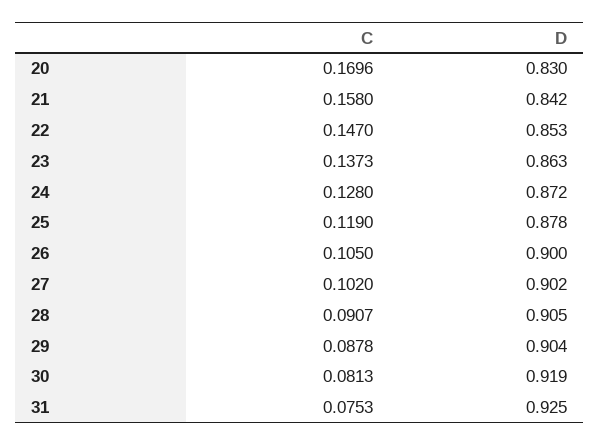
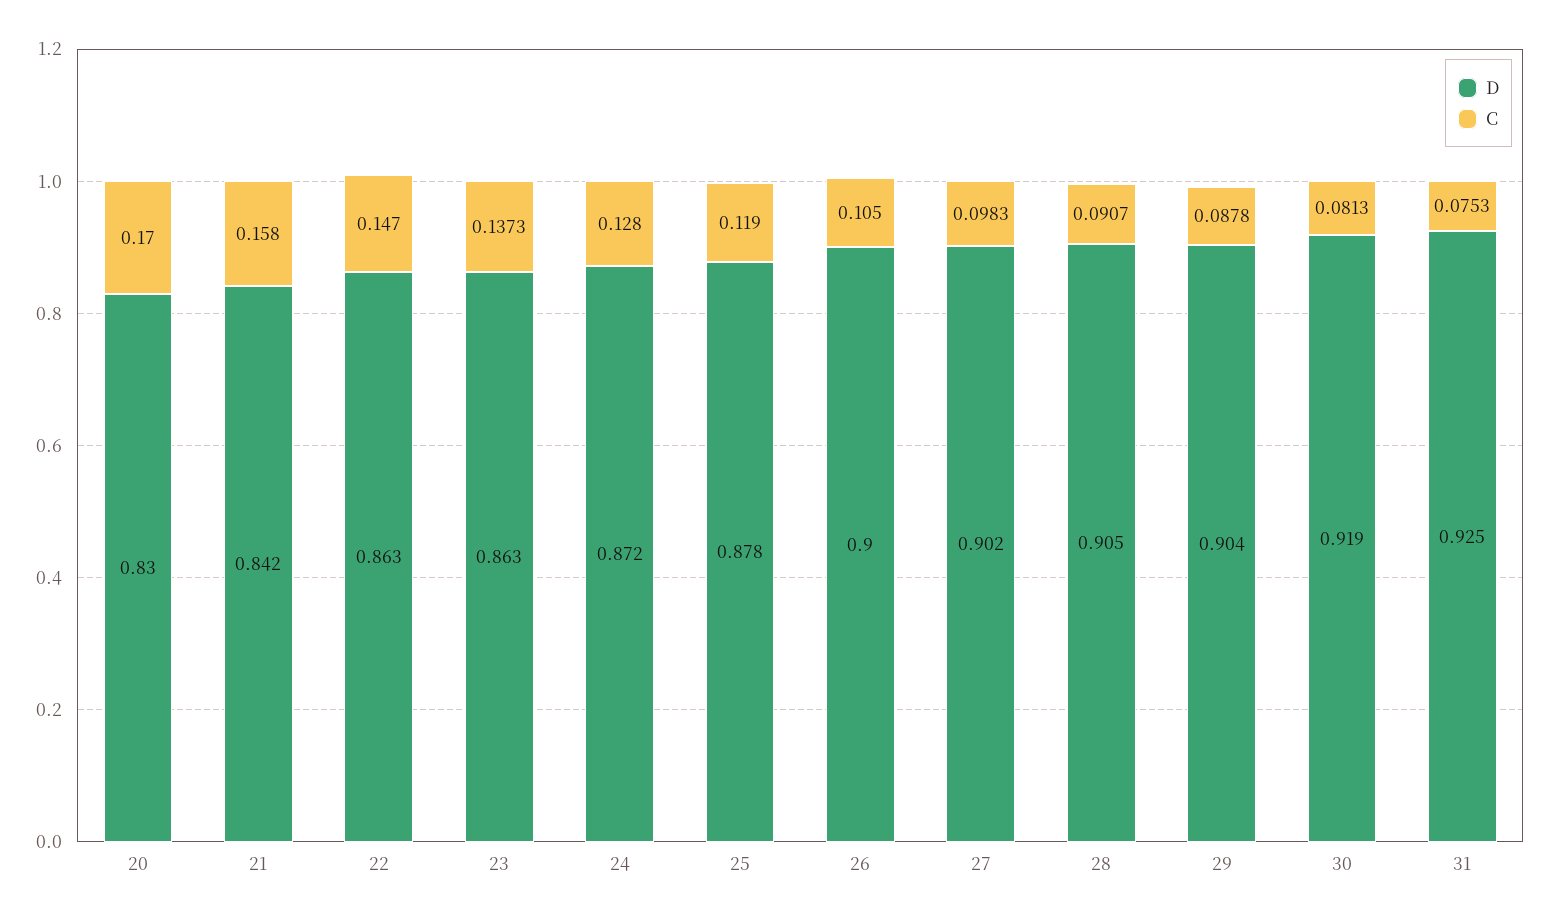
  {
    "C": {
-     "20": 0.1696,
+     "20": 0.17,
      "21": 0.158,
      "22": 0.147,
      "23": 0.1373,
      "24": 0.128,
      "25": 0.119,
      "26": 0.105,
-     "27": 0.102,
+     "27": 0.0983,
      "28": 0.0907,
      "29": 0.0878,
      "30": 0.0813,
      "31": 0.0753
    },
    "D": {
      "20": 0.83,
      "21": 0.842,
-     "22": 0.853,
+     "22": 0.863,
      "23": 0.863,
      "24": 0.872,
      "25": 0.878,
      "26": 0.9,
      "27": 0.902,
      "28": 0.905,
      "29": 0.904,
      "30": 0.919,
      "31": 0.925
    }
  }

